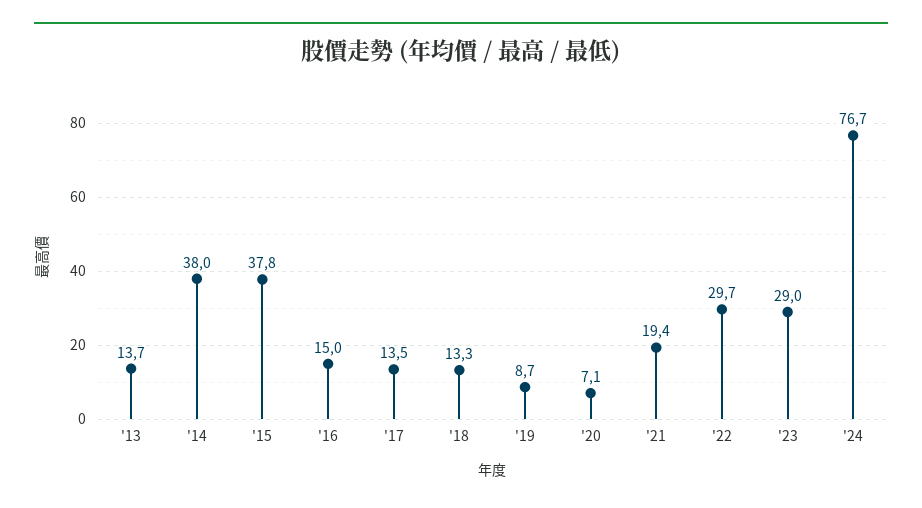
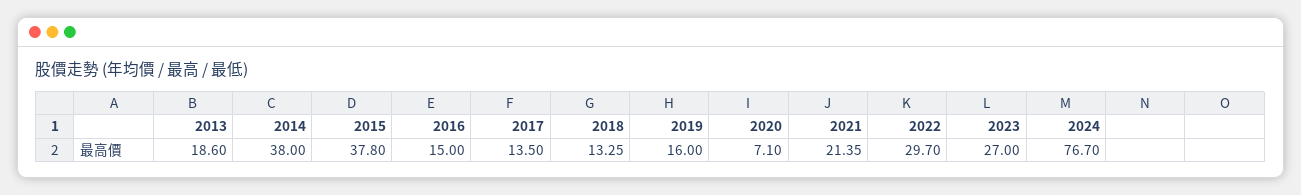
  {
-   "'13": 13.7,
+   "'13": 18.6,
    "'14": 38,
    "'15": 37.8,
    "'16": 15,
    "'17": 13.5,
    "'18": 13.25,
-   "'19": 8.7,
+   "'19": 16,
    "'20": 7.1,
-   "'21": 19.4,
+   "'21": 21.35,
    "'22": 29.7,
-   "'23": 29,
+   "'23": 27,
    "'24": 76.7
  }

